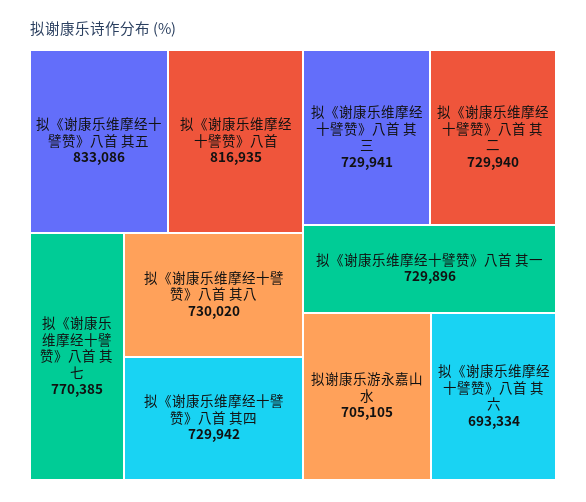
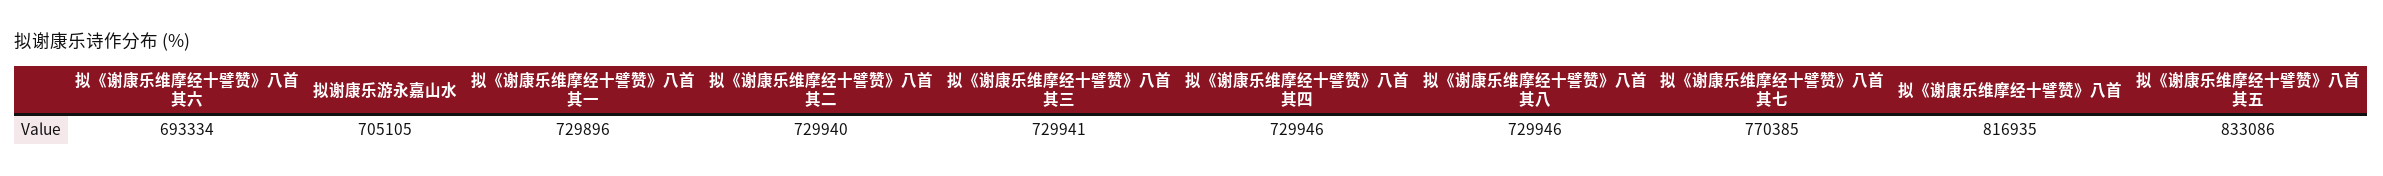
  {
    "拟《谢康乐维摩经十譬赞》八首 其五": 833086,
    "拟《谢康乐维摩经十譬赞》八首": 816935,
    "拟《谢康乐维摩经十譬赞》八首 其七": 770385,
-   "拟《谢康乐维摩经十譬赞》八首 其八": 730020,
+   "拟《谢康乐维摩经十譬赞》八首 其八": 729946,
-   "拟《谢康乐维摩经十譬赞》八首 其四": 729942,
+   "拟《谢康乐维摩经十譬赞》八首 其四": 729946,
    "拟《谢康乐维摩经十譬赞》八首 其三": 729941,
    "拟《谢康乐维摩经十譬赞》八首 其二": 729940,
    "拟《谢康乐维摩经十譬赞》八首 其一": 729896,
    "拟谢康乐游永嘉山水": 705105,
    "拟《谢康乐维摩经十譬赞》八首 其六": 693334
  }

